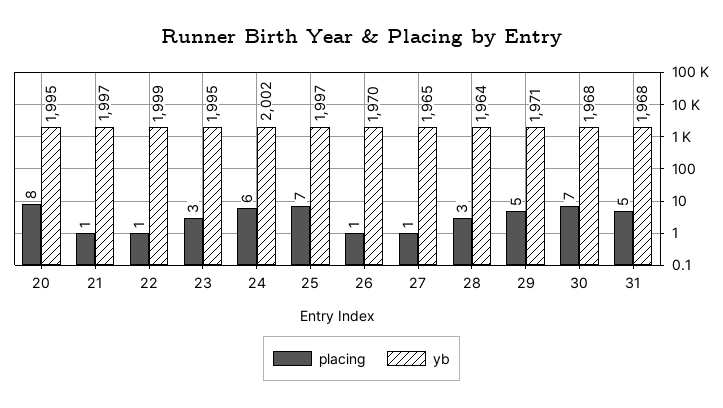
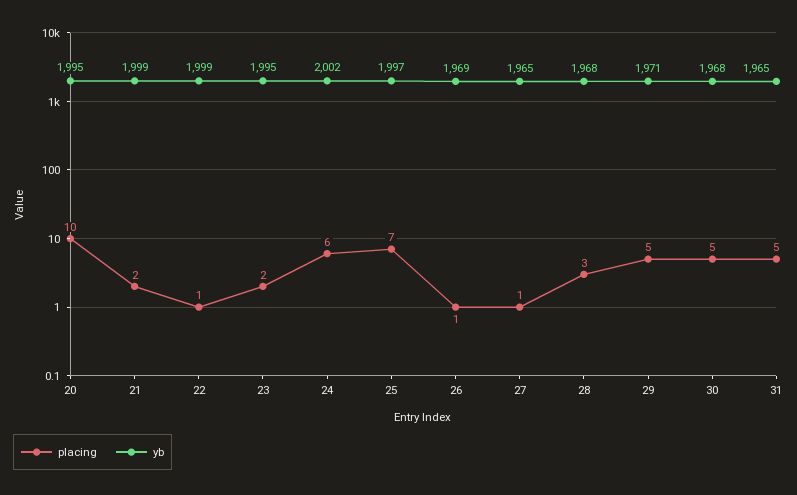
  {
    "placing": {
-     "20": 8,
+     "20": 10,
-     "21": 1,
+     "21": 2,
      "22": 1,
-     "23": 3,
+     "23": 2,
      "24": 6,
      "25": 7,
      "26": 1,
      "27": 1,
      "28": 3,
      "29": 5,
-     "30": 7,
+     "30": 5,
      "31": 5
    },
    "yb": {
      "20": 1995,
-     "21": 1997,
+     "21": 1999,
      "22": 1999,
      "23": 1995,
      "24": 2002,
      "25": 1997,
-     "26": 1970,
+     "26": 1969,
      "27": 1965,
-     "28": 1964,
+     "28": 1968,
      "29": 1971,
      "30": 1968,
-     "31": 1968
+     "31": 1965
    }
  }

